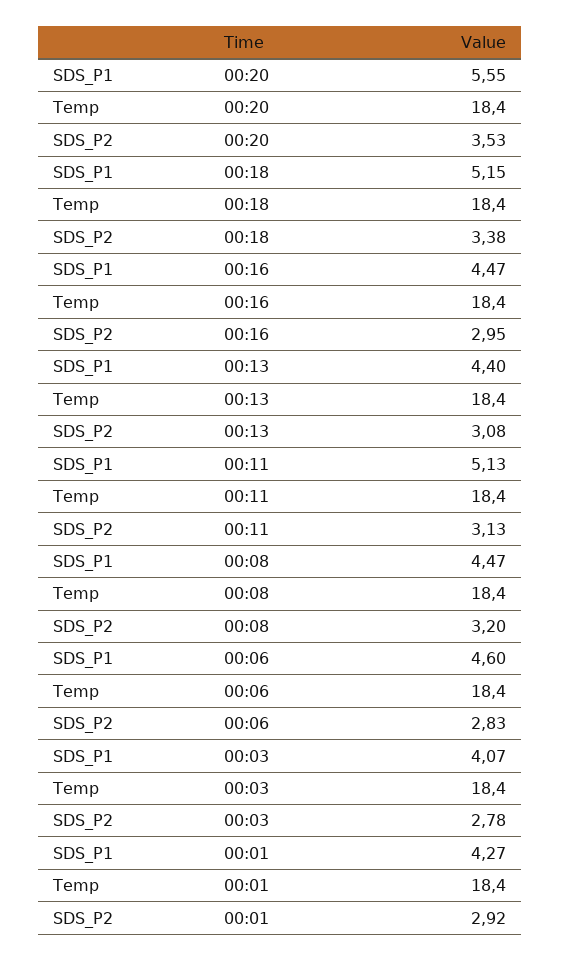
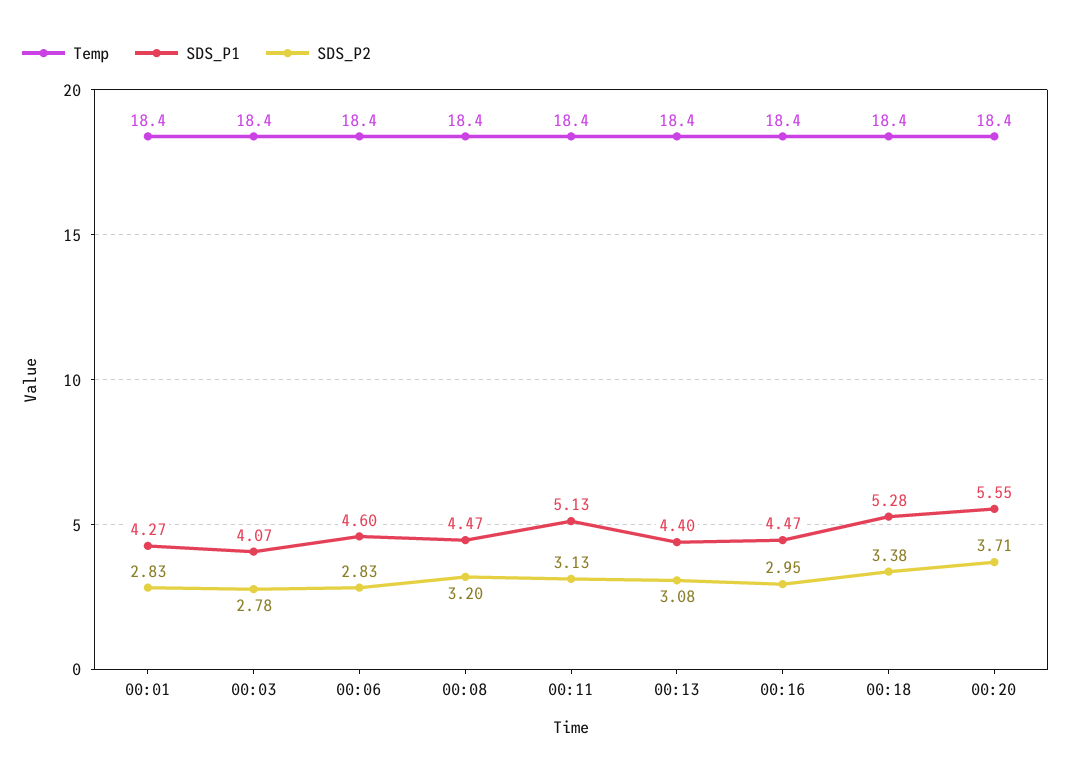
  {
    "SDS_P1": {
      "00:20": 5.55,
-     "00:18": 5.15,
+     "00:18": 5.28,
      "00:16": 4.47,
      "00:13": 4.4,
      "00:11": 5.13,
      "00:08": 4.47,
      "00:06": 4.6,
      "00:03": 4.07,
      "00:01": 4.27
    },
    "Temp": {
      "00:20": 18.4,
      "00:18": 18.4,
      "00:16": 18.4,
      "00:13": 18.4,
      "00:11": 18.4,
      "00:08": 18.4,
      "00:06": 18.4,
      "00:03": 18.4,
      "00:01": 18.4
    },
    "SDS_P2": {
-     "00:20": 3.53,
+     "00:20": 3.71,
      "00:18": 3.38,
      "00:16": 2.95,
      "00:13": 3.08,
      "00:11": 3.13,
      "00:08": 3.2,
      "00:06": 2.83,
      "00:03": 2.78,
-     "00:01": 2.92
+     "00:01": 2.83
    }
  }

